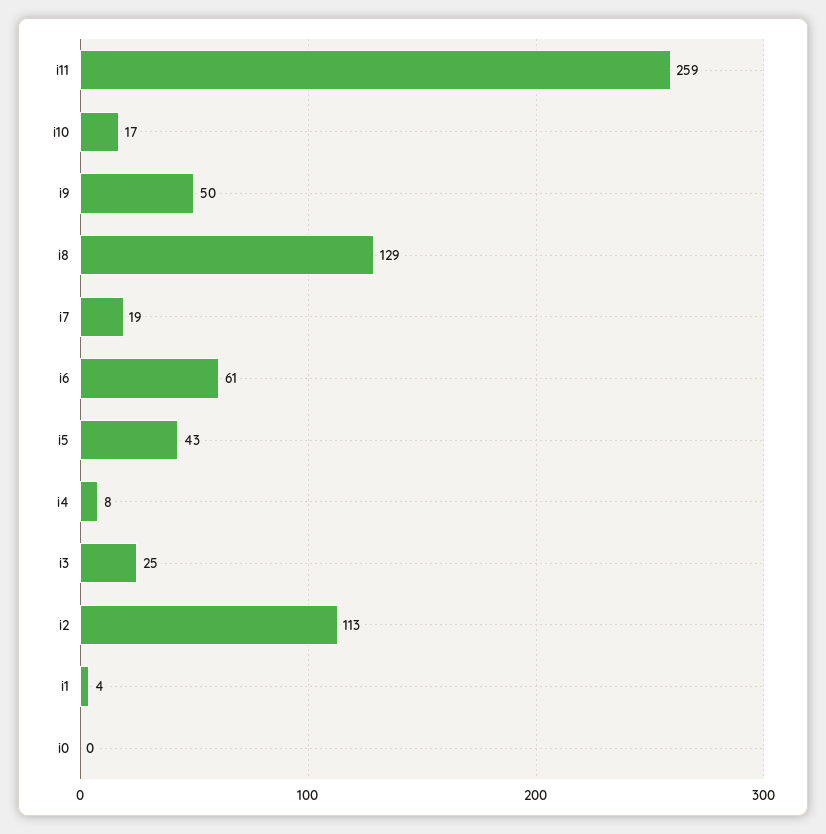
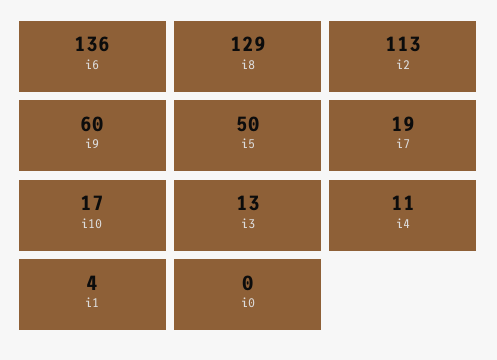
  {
-   "i11": 259,
    "i10": 17,
-   "i9": 50,
+   "i9": 60,
    "i8": 129,
    "i7": 19,
-   "i6": 61,
+   "i6": 136,
-   "i5": 43,
+   "i5": 50,
-   "i4": 8,
+   "i4": 11,
-   "i3": 25,
+   "i3": 13,
    "i2": 113,
    "i1": 4,
    "i0": 0
  }

